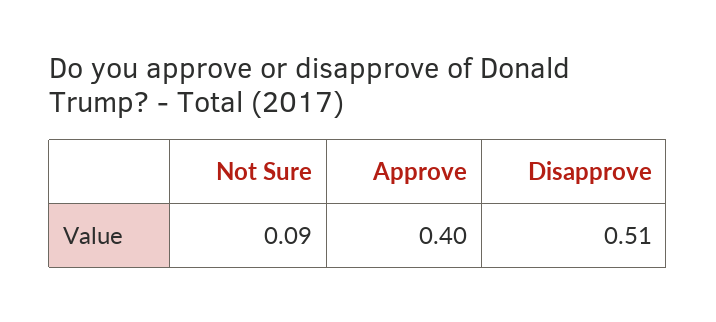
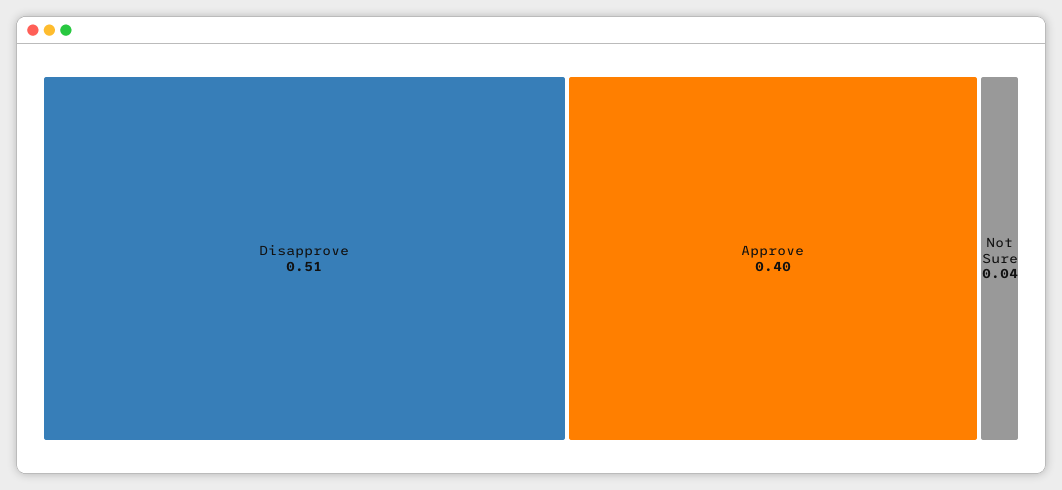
  {
-   "Not Sure": 0.09,
+   "Not Sure": 0.04,
    "Approve": 0.4,
    "Disapprove": 0.51
  }

